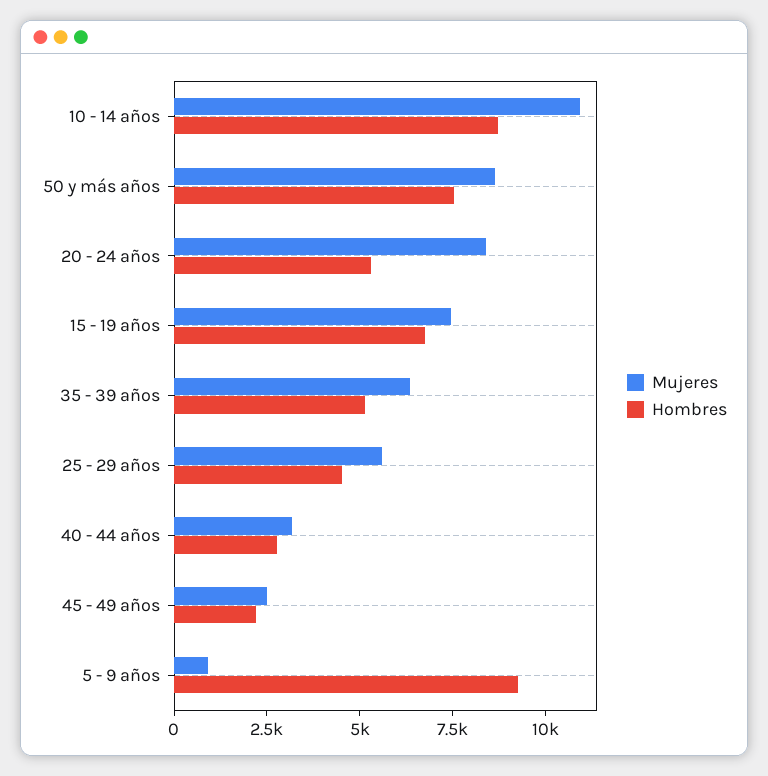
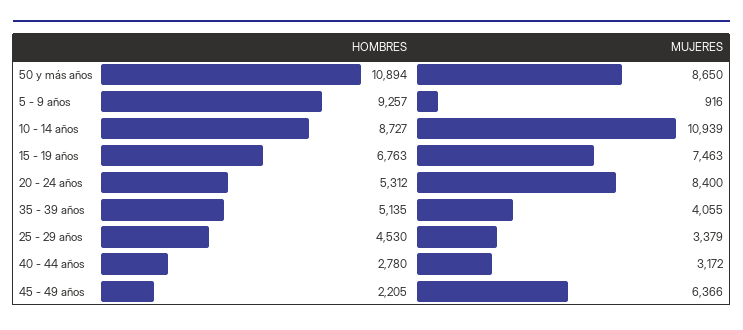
  {
    "Mujeres": {
      "10 - 14 años": 10939,
      "50 y más años": 8650,
      "20 - 24 años": 8400,
      "15 - 19 años": 7463,
-     "35 - 39 años": 6500,
+     "35 - 39 años": 4055,
-     "25 - 29 años": 5500,
+     "25 - 29 años": 3379,
      "40 - 44 años": 3172,
-     "45 - 49 años": 2500,
+     "45 - 49 años": 6366,
      "5 - 9 años": 916
    },
    "Hombres": {
      "10 - 14 años": 8727,
-     "50 y más años": 7500,
+     "50 y más años": 10894,
      "20 - 24 años": 5312,
      "15 - 19 años": 6763,
      "35 - 39 años": 5135,
      "25 - 29 años": 4530,
      "40 - 44 años": 2780,
      "45 - 49 años": 2205,
      "5 - 9 años": 9257
    }
  }

